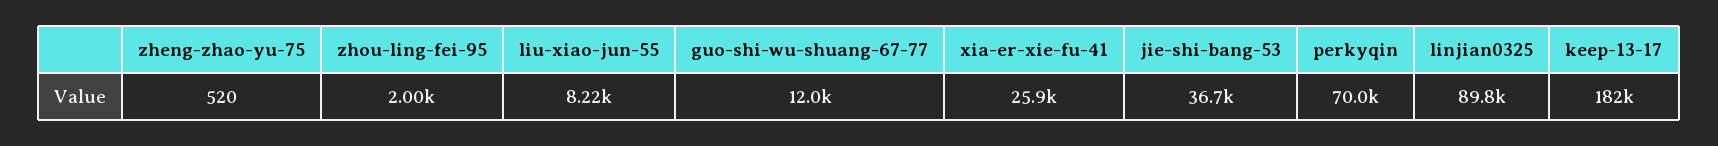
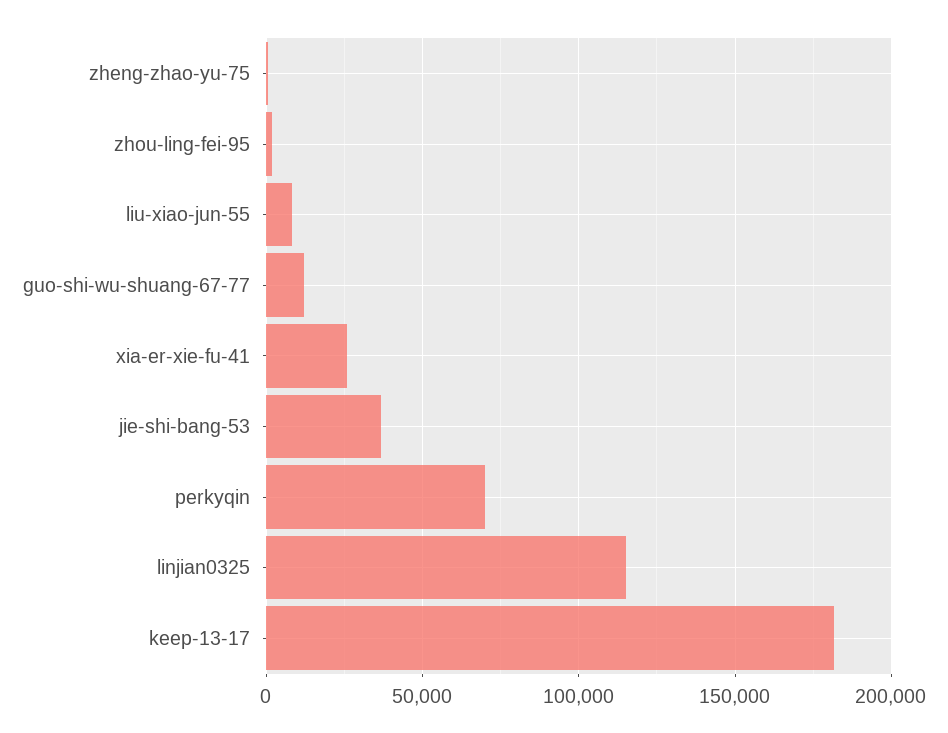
  {
    "zheng-zhao-yu-75": 520,
    "zhou-ling-fei-95": 2000,
    "liu-xiao-jun-55": 8220,
    "guo-shi-wu-shuang-67-77": 12000,
    "xia-er-xie-fu-41": 25900,
    "jie-shi-bang-53": 36700,
    "perkyqin": 70000,
-   "linjian0325": 89800,
+   "linjian0325": 115000,
    "keep-13-17": 182000
  }

